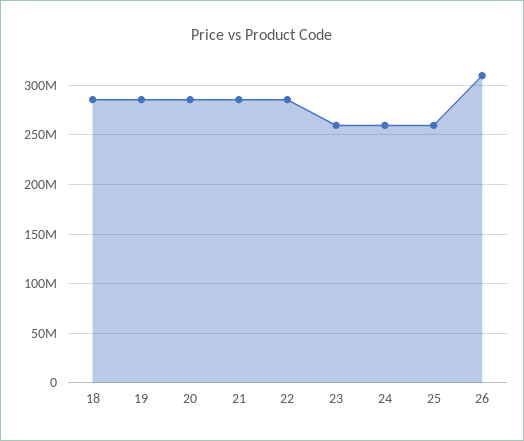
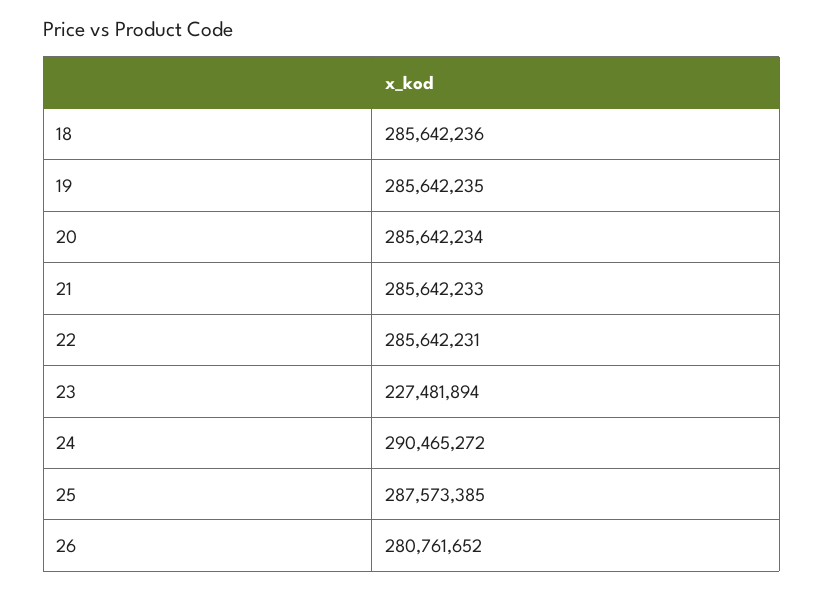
  {
    "18": 285642236,
    "19": 285642235,
    "20": 285642234,
    "21": 285642233,
    "22": 285642231,
-   "23": 260000000,
+   "23": 227481894,
-   "24": 260000000,
+   "24": 290465272,
-   "25": 260000000,
+   "25": 287573385,
-   "26": 310000000
+   "26": 280761652
  }

